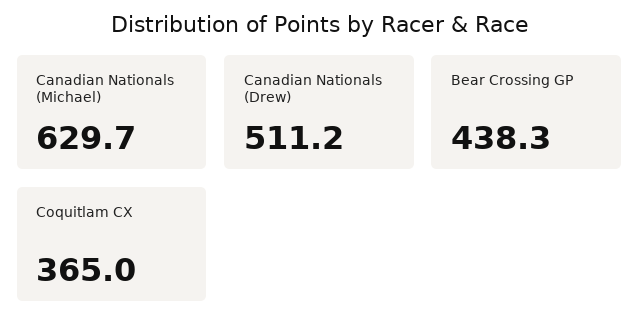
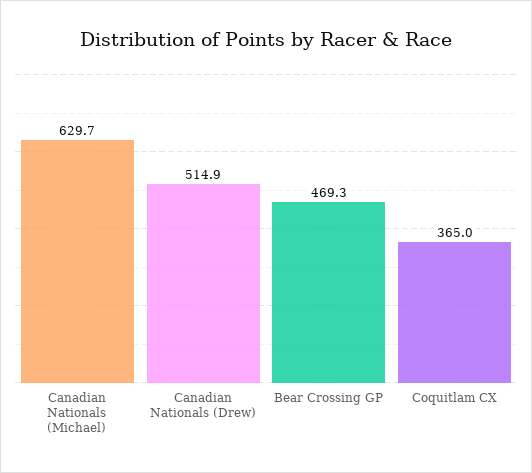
  {
    "Canadian Nationals (Michael)": 629.7,
-   "Canadian Nationals (Drew)": 511.2,
+   "Canadian Nationals (Drew)": 514.9,
-   "Bear Crossing GP": 438.3,
+   "Bear Crossing GP": 469.3,
    "Coquitlam CX": 365
  }

